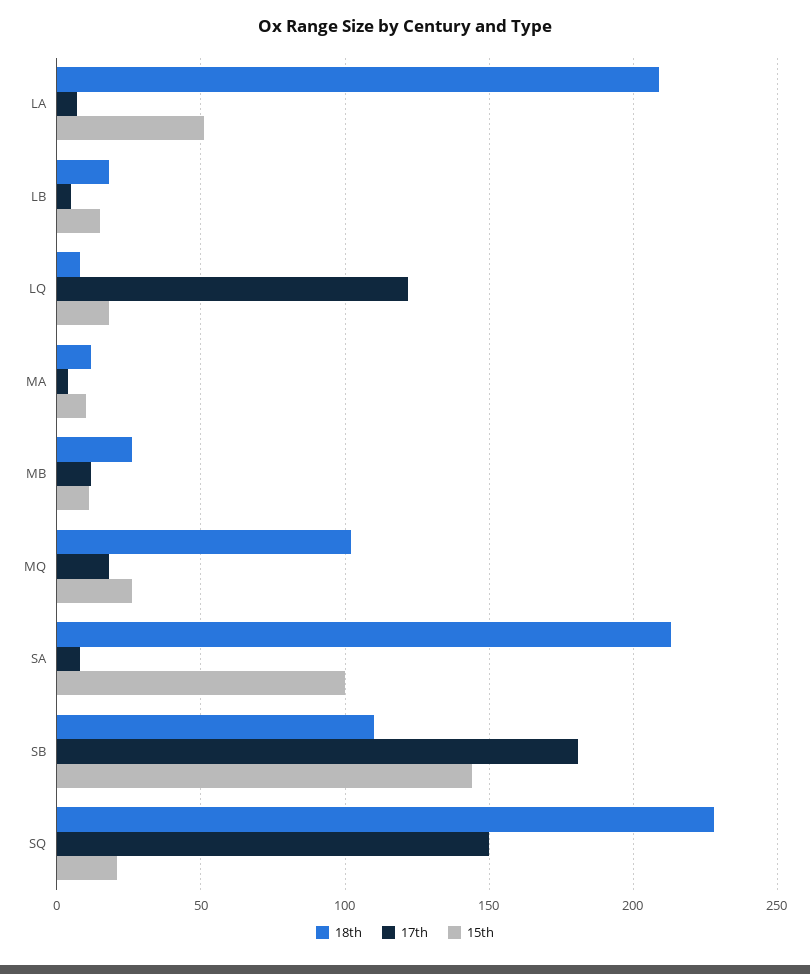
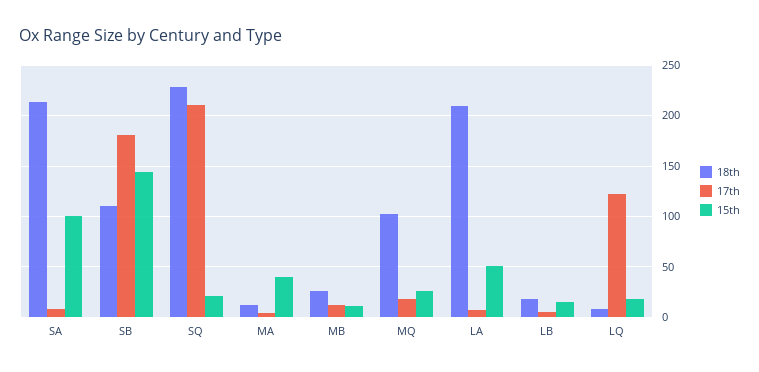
  {
    "18th": {
      "LA": 210,
      "LB": 20,
      "LQ": 10,
      "MA": 10,
      "MB": 25,
      "MQ": 100,
      "SA": 215,
      "SB": 110,
      "SQ": 230
    },
    "17th": {
      "LA": 5,
      "LB": 5,
      "LQ": 120,
      "MA": 5,
      "MB": 10,
      "MQ": 20,
      "SA": 10,
      "SB": 180,
-     "SQ": 150
+     "SQ": 210
    },
    "15th": {
      "LA": 50,
      "LB": 15,
      "LQ": 20,
-     "MA": 10,
+     "MA": 40,
      "MB": 10,
      "MQ": 25,
      "SA": 100,
      "SB": 145,
      "SQ": 20
    }
  }

